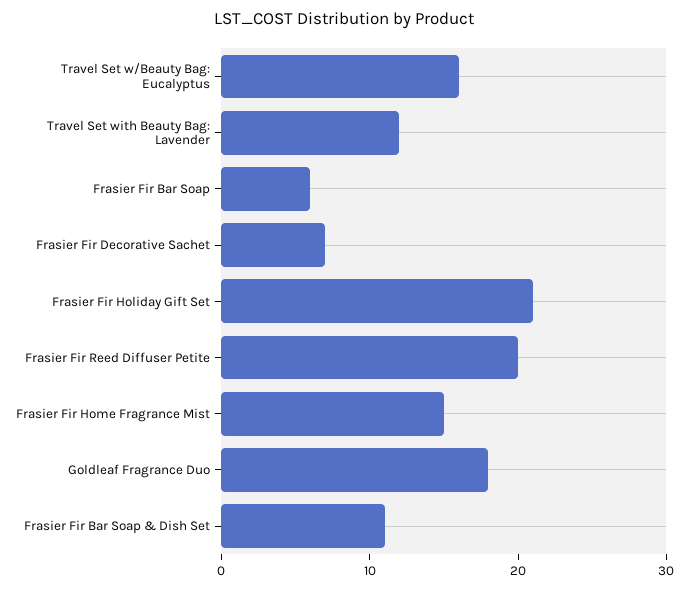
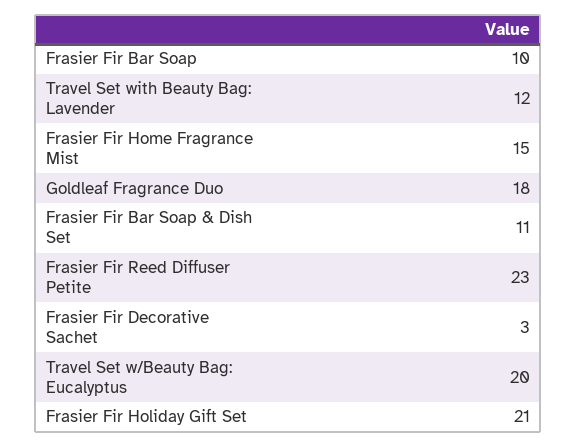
  {
-   "Travel Set w/Beauty Bag: Eucalyptus": 16,
+   "Travel Set w/Beauty Bag: Eucalyptus": 20,
    "Travel Set with Beauty Bag: Lavender": 12,
-   "Frasier Fir Bar Soap": 6,
+   "Frasier Fir Bar Soap": 10,
-   "Frasier Fir Decorative Sachet": 7,
+   "Frasier Fir Decorative Sachet": 3,
    "Frasier Fir Holiday Gift Set": 21,
-   "Frasier Fir Reed Diffuser Petite": 20,
+   "Frasier Fir Reed Diffuser Petite": 23,
    "Frasier Fir Home Fragrance Mist": 15,
    "Goldleaf Fragrance Duo": 18,
    "Frasier Fir Bar Soap & Dish Set": 11
  }

